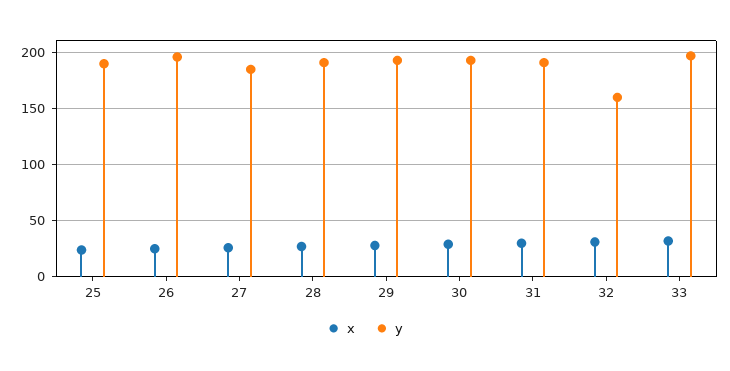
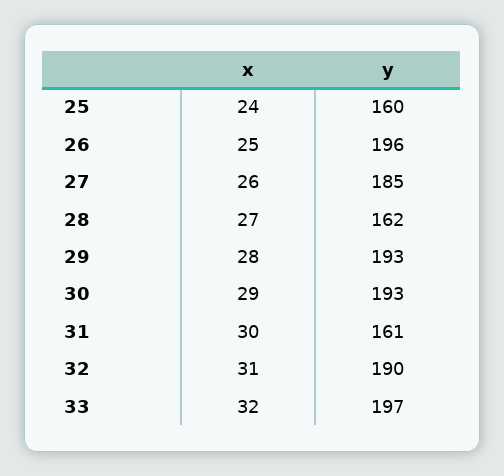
  {
    "x": {
      "25": 24,
      "26": 25,
      "27": 26,
      "28": 27,
      "29": 28,
      "30": 29,
      "31": 30,
      "32": 31,
      "33": 32
    },
    "y": {
-     "25": 190,
+     "25": 160,
      "26": 196,
      "27": 185,
-     "28": 190,
+     "28": 162,
      "29": 193,
      "30": 193,
-     "31": 190,
+     "31": 161,
-     "32": 160,
+     "32": 190,
      "33": 197
    }
  }

